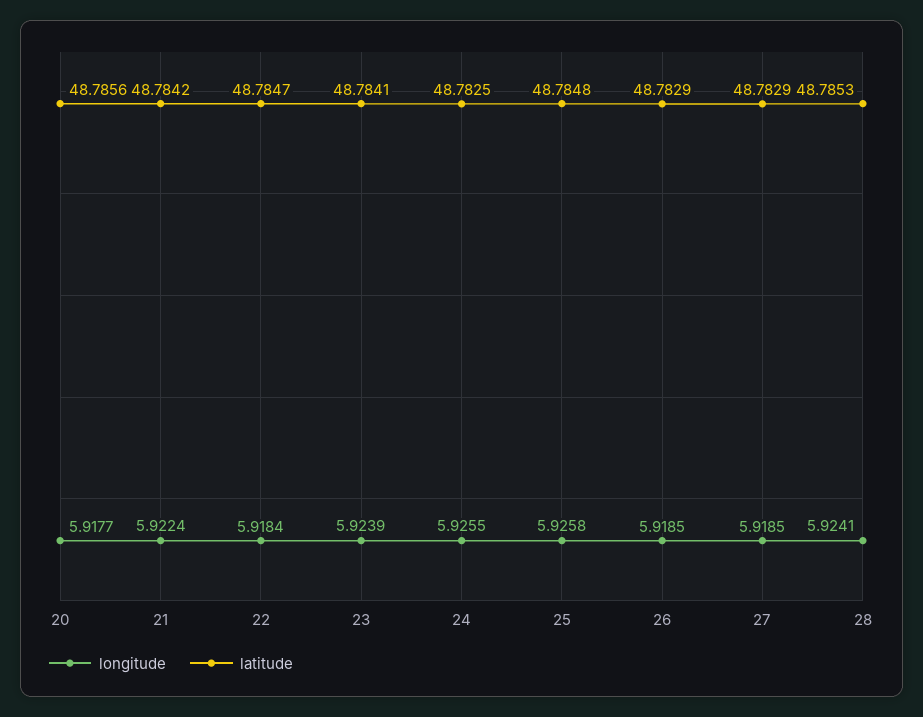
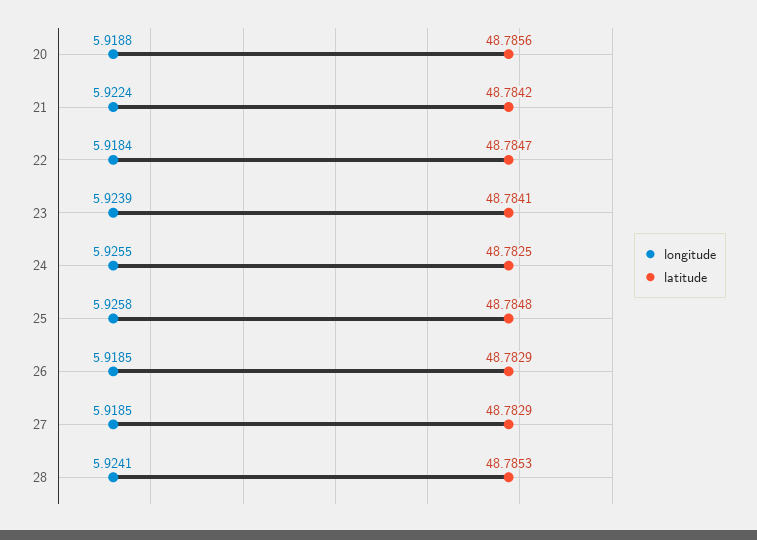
  {
    "longitude": {
-     "20": 5.9177,
+     "20": 5.9188,
      "21": 5.9224,
      "22": 5.9184,
      "23": 5.9239,
      "24": 5.9255,
      "25": 5.9258,
      "26": 5.9185,
      "27": 5.9185,
      "28": 5.9241
    },
    "latitude": {
      "20": 48.7856,
      "21": 48.7842,
      "22": 48.7847,
      "23": 48.7841,
      "24": 48.7825,
      "25": 48.7848,
      "26": 48.7829,
      "27": 48.7829,
      "28": 48.7853
    }
  }

